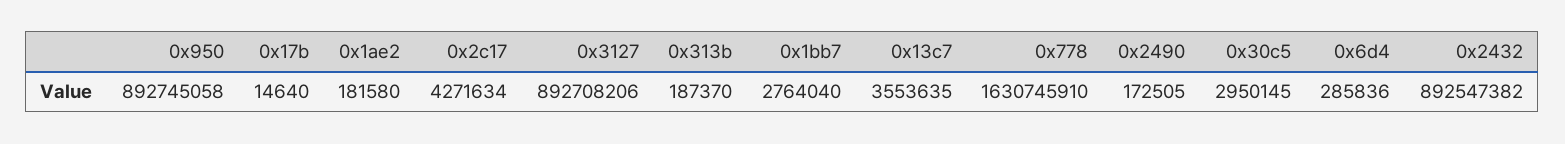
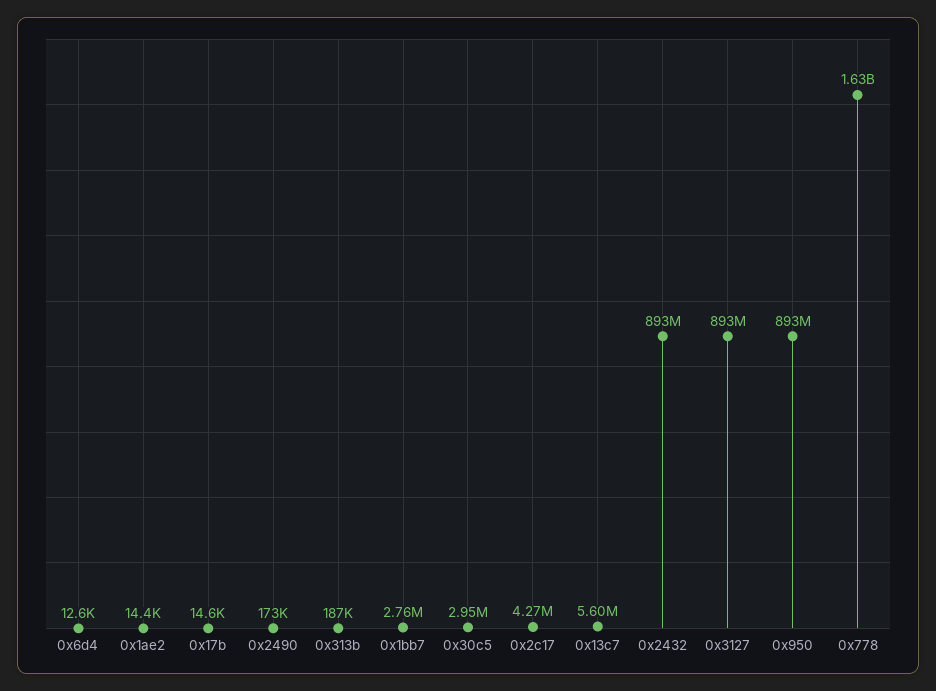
  {
    "0x950": 892745058,
    "0x17b": 14640,
-   "0x1ae2": 181580,
+   "0x1ae2": 14400,
    "0x2c17": 4271634,
    "0x3127": 892708206,
    "0x313b": 187370,
    "0x1bb7": 2764040,
-   "0x13c7": 3553635,
+   "0x13c7": 5600000,
    "0x778": 1630745910,
    "0x2490": 172505,
    "0x30c5": 2950145,
-   "0x6d4": 285836,
+   "0x6d4": 12600,
    "0x2432": 892547382
  }

